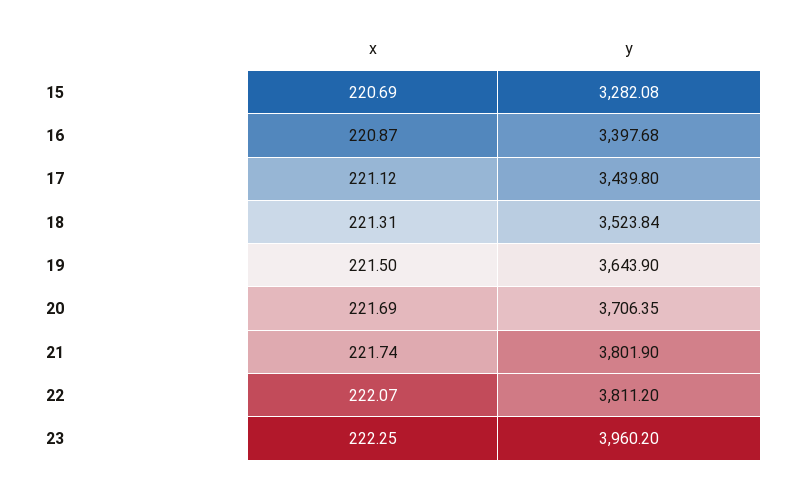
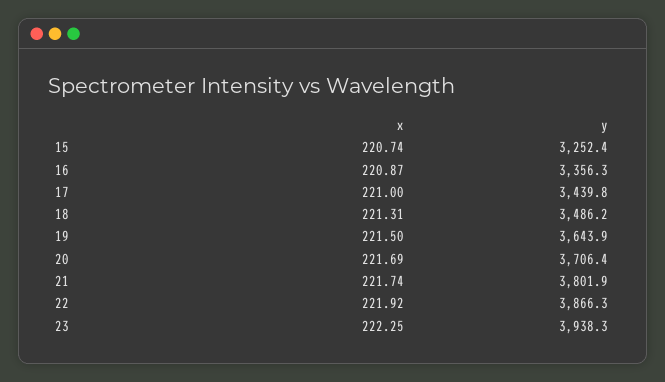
  {
    "x": {
-     "15": 220.69,
+     "15": 220.74,
      "16": 220.87,
-     "17": 221.12,
+     "17": 221,
      "18": 221.31,
      "19": 221.5,
      "20": 221.69,
      "21": 221.74,
-     "22": 222.07,
+     "22": 221.92,
      "23": 222.25
    },
    "y": {
-     "15": 3282.08,
+     "15": 3252.4,
-     "16": 3397.68,
+     "16": 3356.3,
      "17": 3439.8,
-     "18": 3523.84,
+     "18": 3486.2,
      "19": 3643.9,
      "20": 3706.35,
      "21": 3801.9,
-     "22": 3811.2,
+     "22": 3866.3,
-     "23": 3960.2
+     "23": 3938.3
    }
  }

